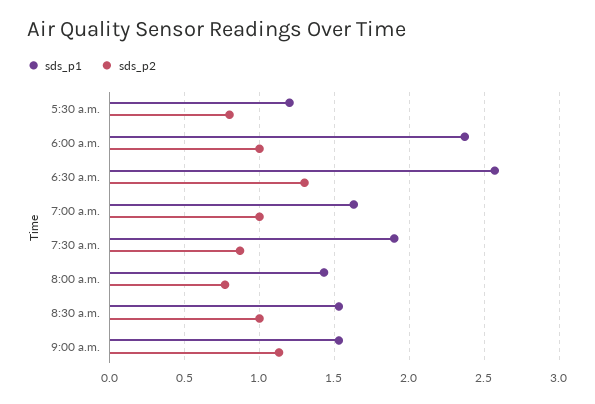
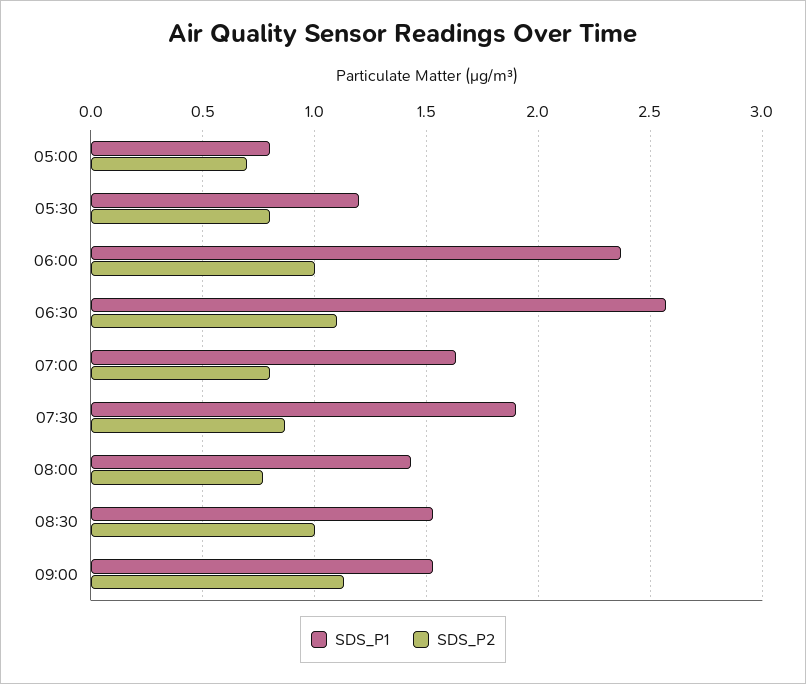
  {
    "sds_p1": {
      "5:30 a.m.": 1.2,
      "6:00 a.m.": 2.35,
      "6:30 a.m.": 2.55,
      "7:00 a.m.": 1.65,
      "7:30 a.m.": 1.9,
      "8:00 a.m.": 1.45,
      "8:30 a.m.": 1.55,
-     "9:00 a.m.": 1.55
+     "9:00 a.m.": 1.55,
+     "05:00": 0.8
    },
    "sds_p2": {
      "5:30 a.m.": 0.8,
      "6:00 a.m.": 1,
-     "6:30 a.m.": 1.3,
+     "6:30 a.m.": 1.1,
-     "7:00 a.m.": 1,
+     "7:00 a.m.": 0.8,
      "7:30 a.m.": 0.85,
      "8:00 a.m.": 0.75,
      "8:30 a.m.": 1,
-     "9:00 a.m.": 1.15
+     "9:00 a.m.": 1.15,
+     "05:00": 0.7
    }
  }

